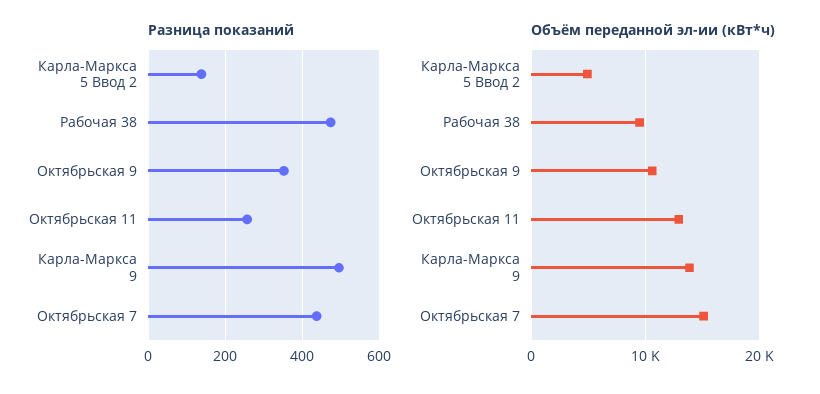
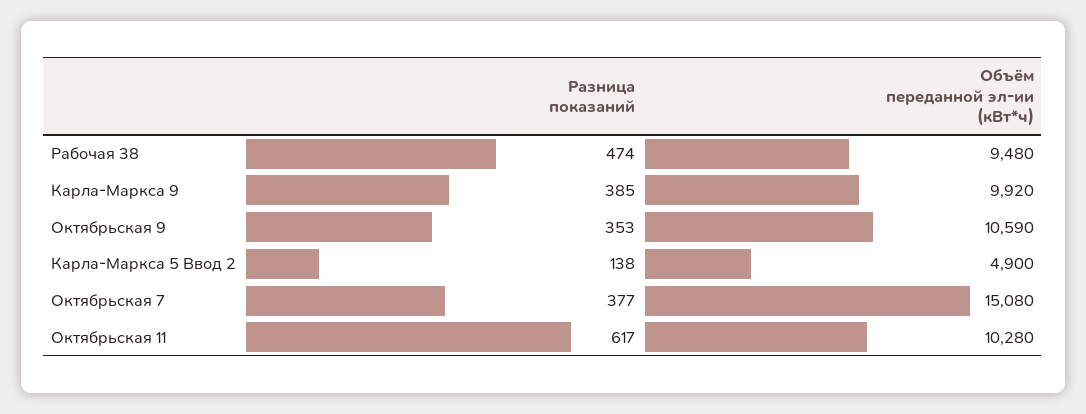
  {
    "Разница показаний": {
      "Карла-Маркса 5 Ввод 2": 138,
      "Рабочая 38": 474,
      "Октябрьская 9": 353,
-     "Октябрьская 11": 260,
+     "Октябрьская 11": 617,
-     "Карла-Маркса 9": 500,
+     "Карла-Маркса 9": 385,
-     "Октябрьская 7": 440
+     "Октябрьская 7": 377
    },
    "Объём переданной эл-ии (кВт*ч)": {
      "Карла-Маркса 5 Ввод 2": 4900,
      "Рабочая 38": 9480,
      "Октябрьская 9": 10590,
-     "Октябрьская 11": 13000,
+     "Октябрьская 11": 10280,
-     "Карла-Маркса 9": 14000,
+     "Карла-Маркса 9": 9920,
      "Октябрьская 7": 15080
    }
  }

